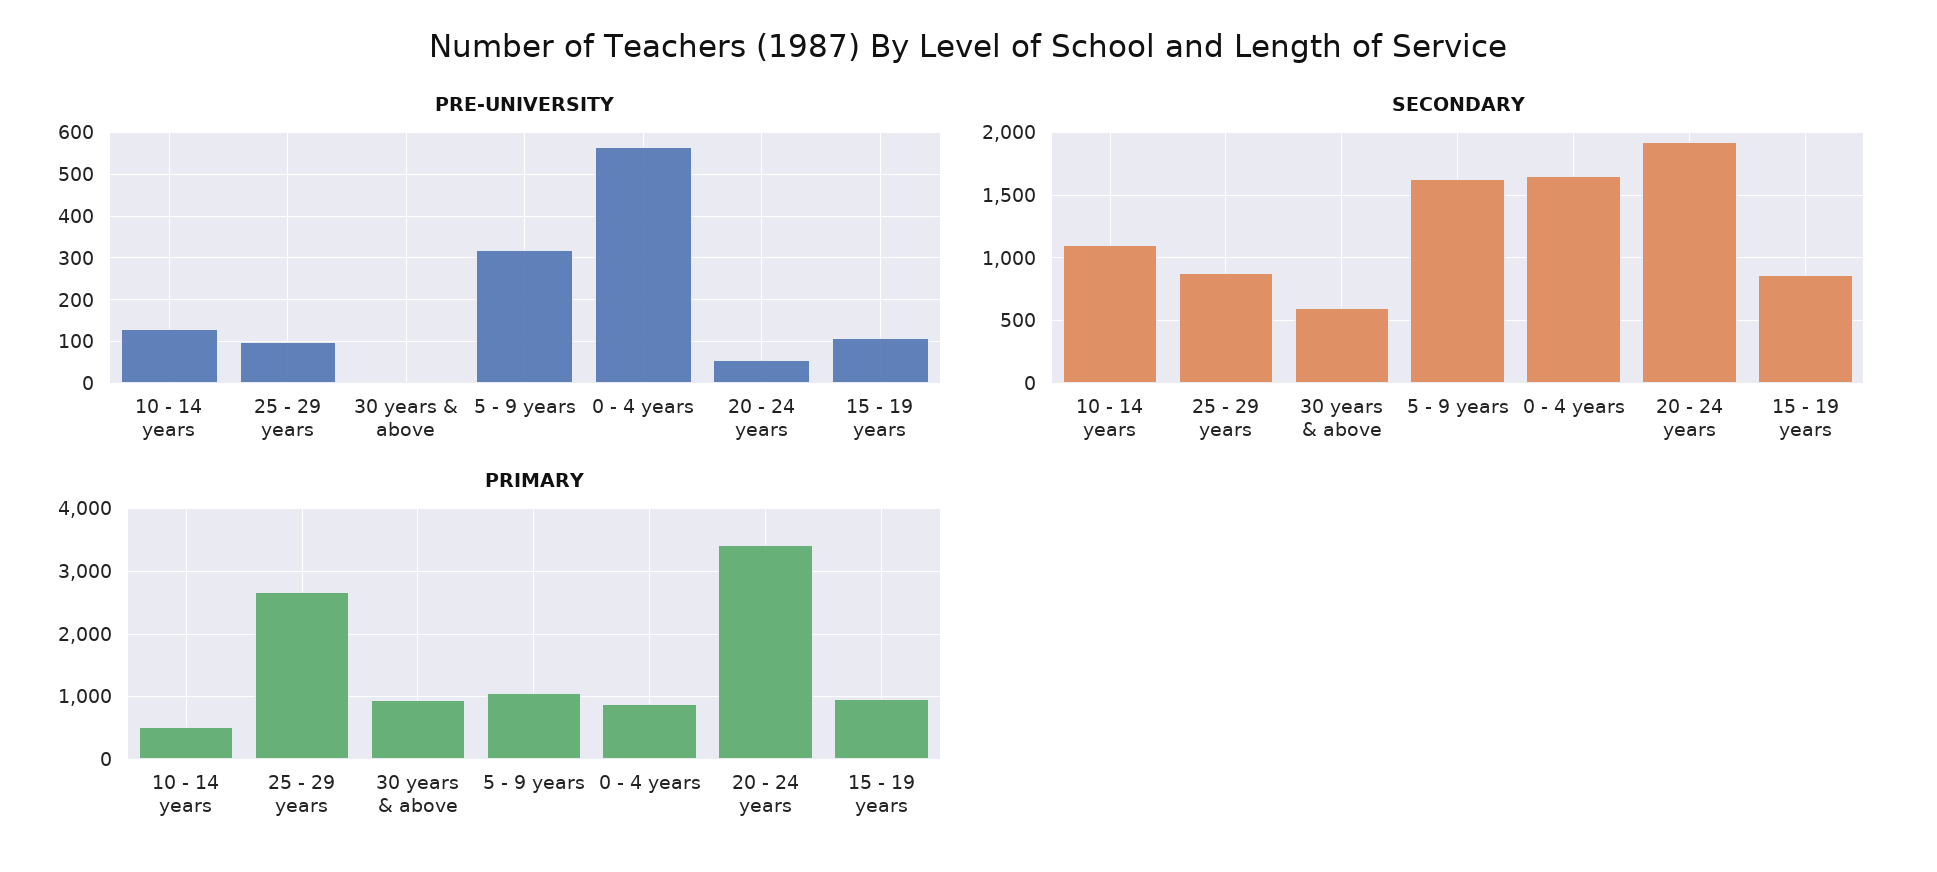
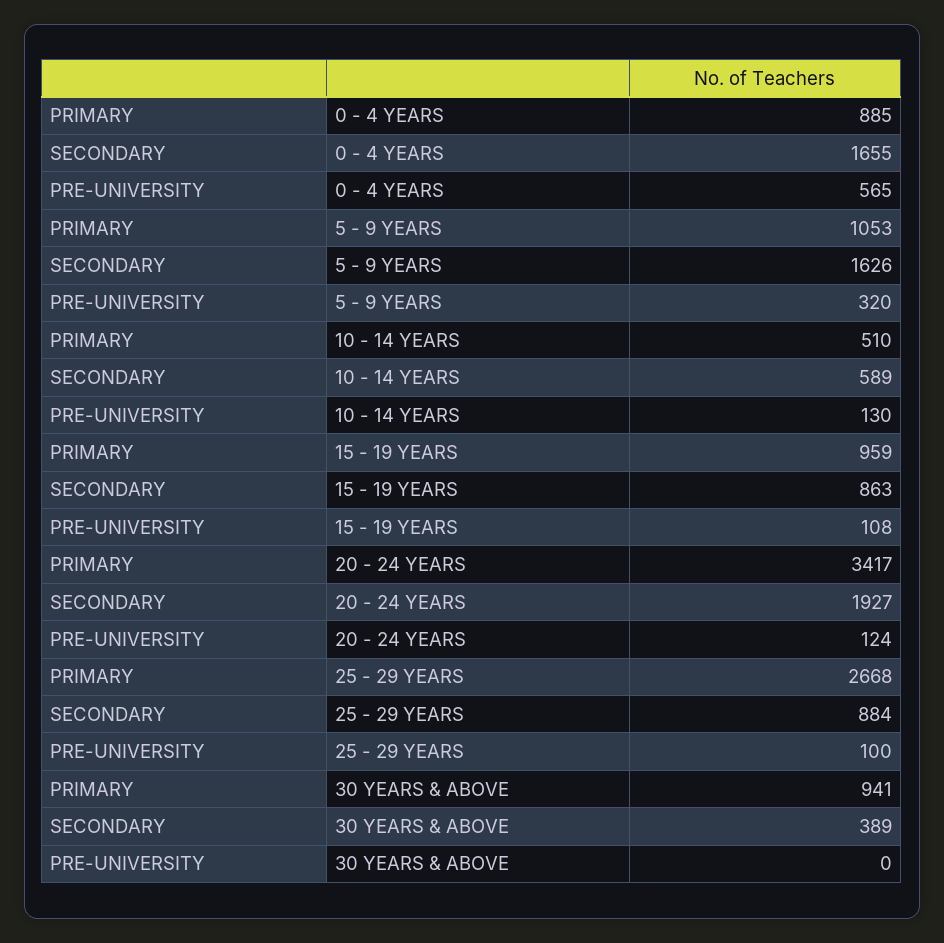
  {
    "PRE-UNIVERSITY": {
      "10 - 14 years": 130,
      "25 - 29 years": 100,
      "30 years & above": 0,
      "5 - 9 years": 320,
      "0 - 4 years": 565,
-     "20 - 24 years": 60,
+     "20 - 24 years": 124,
      "15 - 19 years": 108
    },
    "SECONDARY": {
-     "10 - 14 years": 1100,
+     "10 - 14 years": 589,
      "25 - 29 years": 884,
-     "30 years & above": 600,
+     "30 years & above": 389,
      "5 - 9 years": 1626,
      "0 - 4 years": 1655,
      "20 - 24 years": 1927,
      "15 - 19 years": 863
    },
    "PRIMARY": {
      "10 - 14 years": 510,
      "25 - 29 years": 2668,
      "30 years & above": 941,
      "5 - 9 years": 1053,
      "0 - 4 years": 885,
      "20 - 24 years": 3417,
      "15 - 19 years": 959
    }
  }

